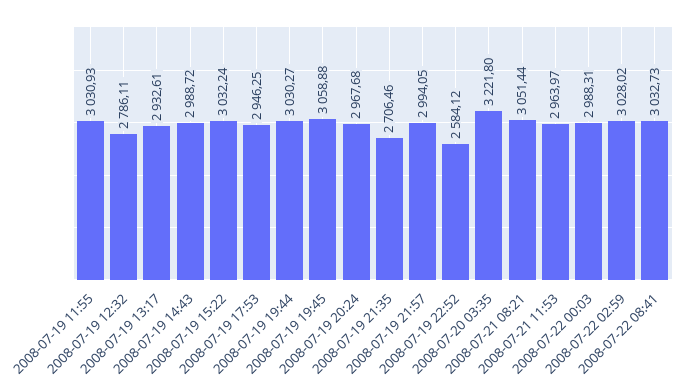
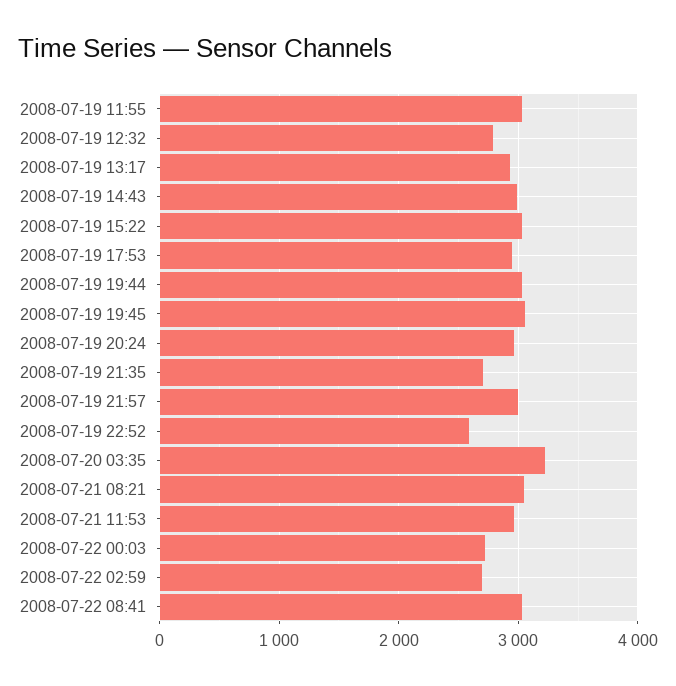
  {
    "2008-07-19 11:55": 3030.93,
    "2008-07-19 12:32": 2786.11,
    "2008-07-19 13:17": 2932.61,
    "2008-07-19 14:43": 2988.72,
    "2008-07-19 15:22": 3032.24,
    "2008-07-19 17:53": 2946.25,
    "2008-07-19 19:44": 3030.27,
    "2008-07-19 19:45": 3058.88,
    "2008-07-19 20:24": 2967.68,
    "2008-07-19 21:35": 2706.46,
    "2008-07-19 21:57": 2994.05,
    "2008-07-19 22:52": 2584.12,
    "2008-07-20 03:35": 3221.8,
    "2008-07-21 08:21": 3051.44,
    "2008-07-21 11:53": 2963.97,
-   "2008-07-22 00:03": 2988.31,
+   "2008-07-22 00:03": 2700,
-   "2008-07-22 02:59": 3028.02,
+   "2008-07-22 02:59": 2700,
    "2008-07-22 08:41": 3032.73
  }

